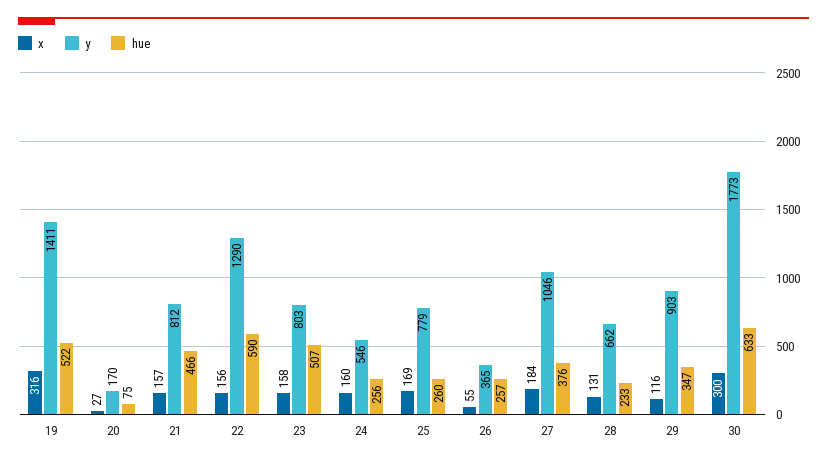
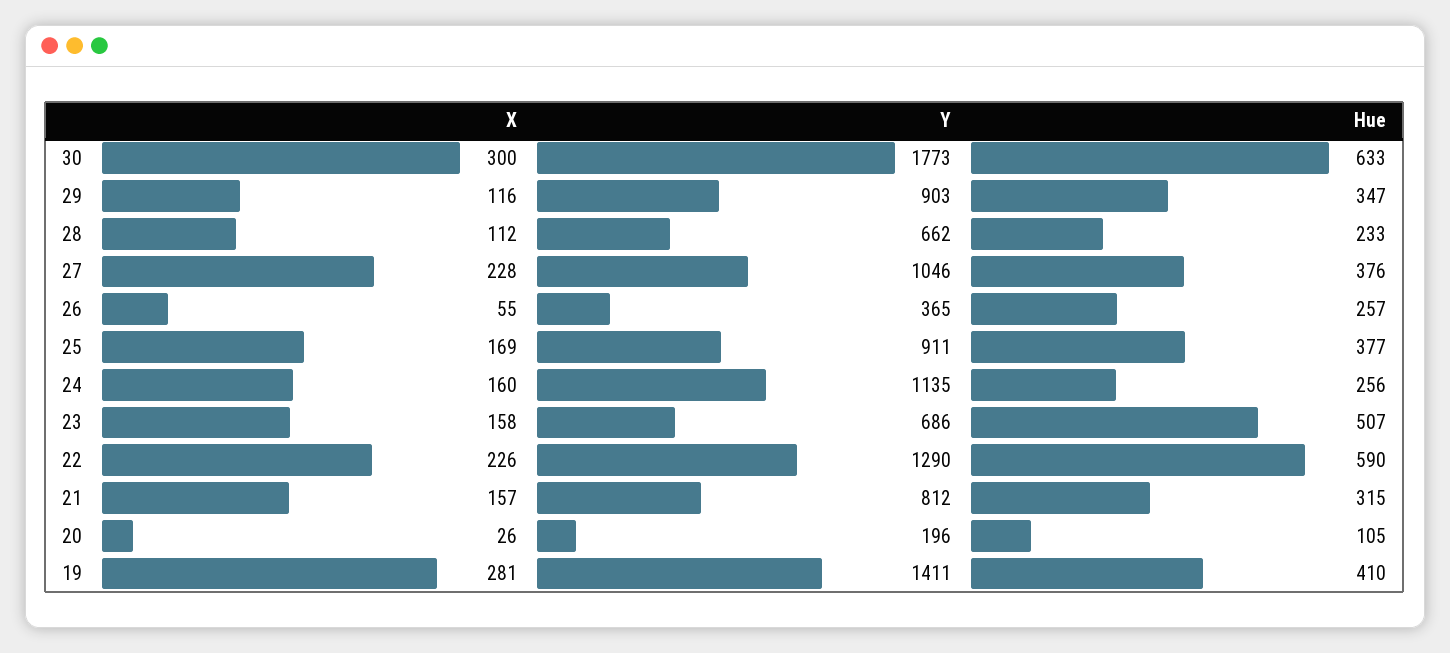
  {
    "x": {
-     "19": 316,
+     "19": 281,
-     "20": 27,
+     "20": 26,
      "21": 157,
-     "22": 156,
+     "22": 226,
      "23": 158,
      "24": 160,
      "25": 169,
      "26": 55,
-     "27": 184,
+     "27": 228,
-     "28": 131,
+     "28": 112,
      "29": 116,
      "30": 300
    },
    "y": {
      "19": 1411,
-     "20": 170,
+     "20": 196,
      "21": 812,
      "22": 1290,
-     "23": 803,
+     "23": 686,
-     "24": 546,
+     "24": 1135,
-     "25": 779,
+     "25": 911,
      "26": 365,
      "27": 1046,
      "28": 662,
      "29": 903,
      "30": 1773
    },
    "hue": {
-     "19": 522,
+     "19": 410,
-     "20": 75,
+     "20": 105,
-     "21": 466,
+     "21": 315,
      "22": 590,
      "23": 507,
      "24": 256,
-     "25": 260,
+     "25": 377,
      "26": 257,
      "27": 376,
      "28": 233,
      "29": 347,
      "30": 633
    }
  }

